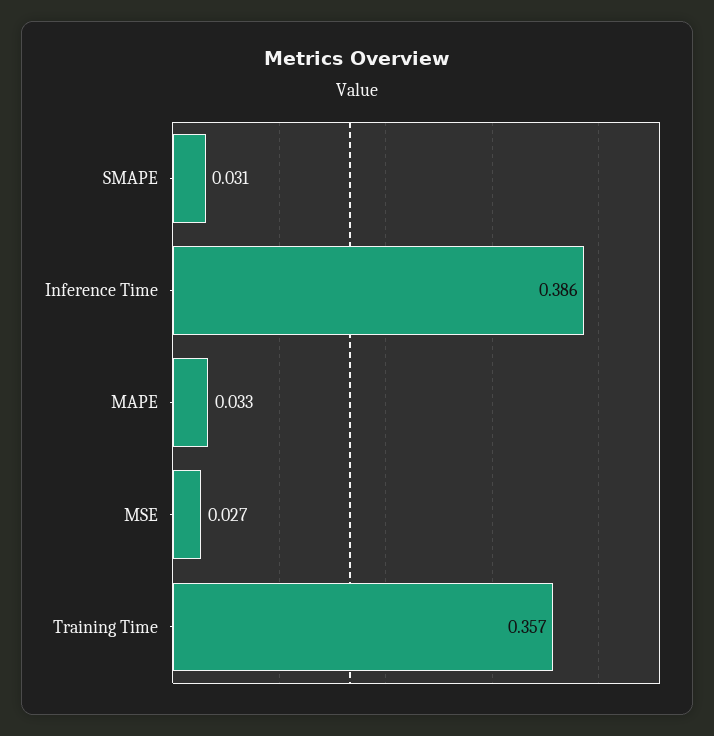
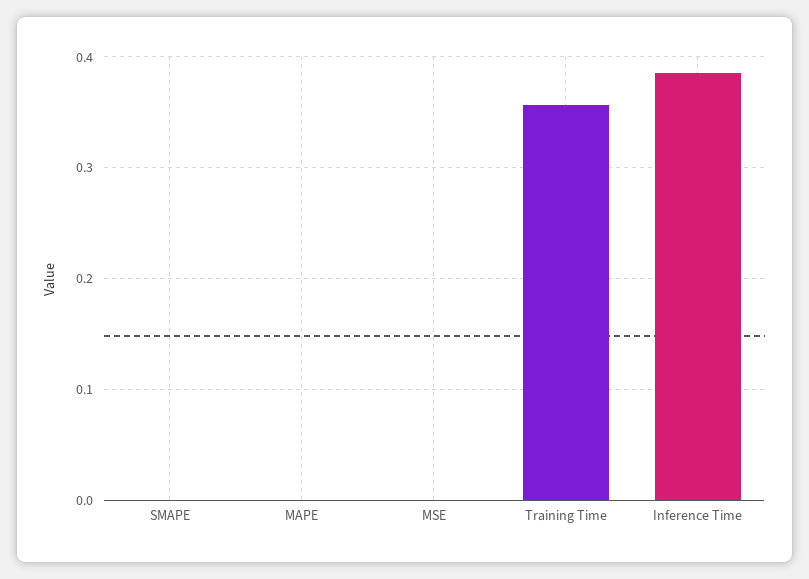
  {
-   "SMAPE": 0.031,
+   "SMAPE": 0,
    "Inference Time": 0.386,
-   "MAPE": 0.033,
+   "MAPE": 0,
-   "MSE": 0.027,
+   "MSE": 0,
    "Training Time": 0.357
  }

